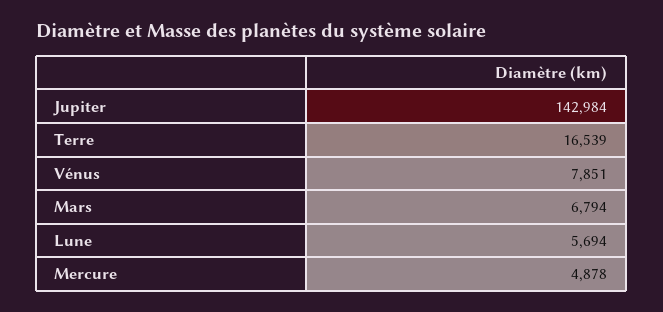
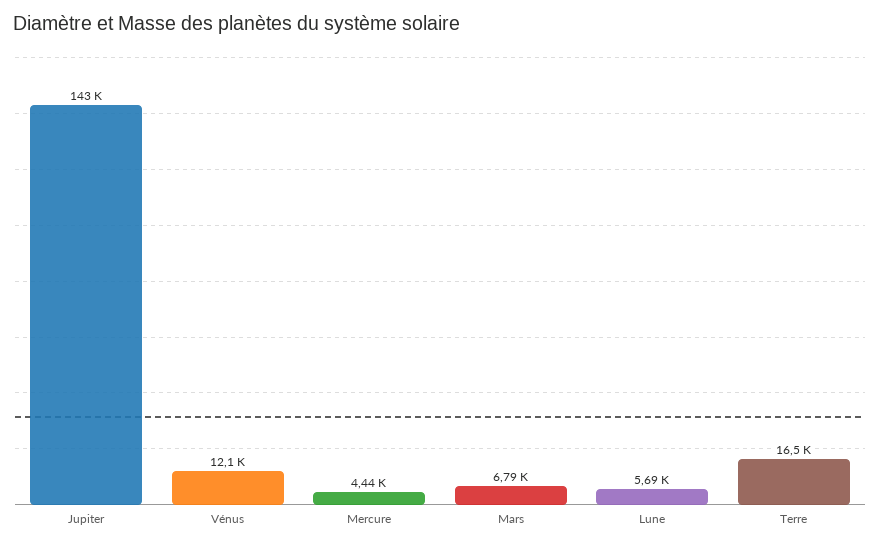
  {
    "Jupiter": 142984,
    "Terre": 16539,
-   "Vénus": 7851,
+   "Vénus": 12100,
    "Mars": 6794,
    "Lune": 5694,
-   "Mercure": 4878
+   "Mercure": 4440
  }

